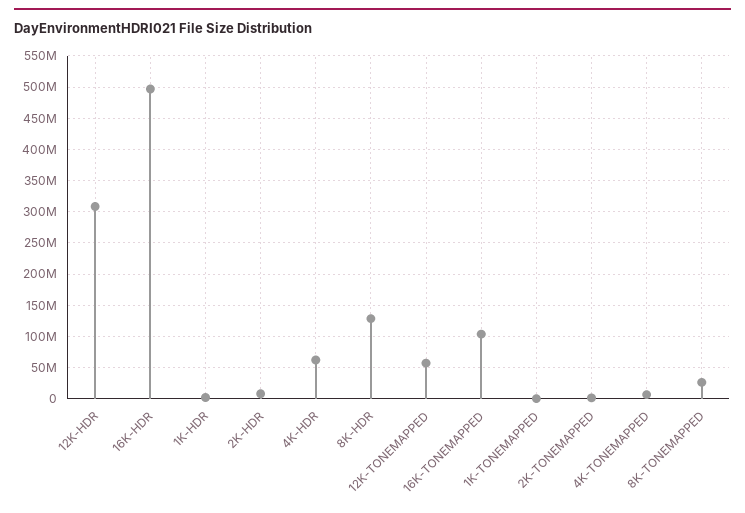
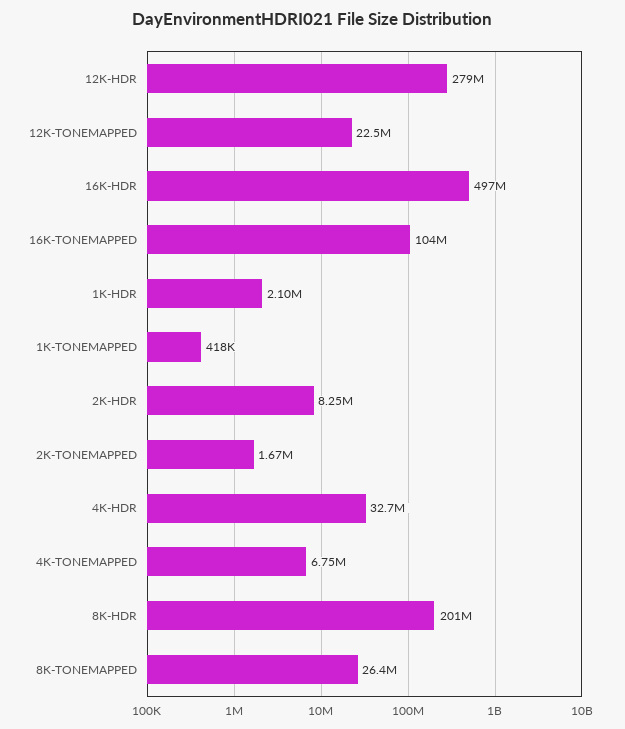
  {
-   "12K-HDR": 310000000,
+   "12K-HDR": 279000000,
    "16K-HDR": 497000000,
    "1K-HDR": 2100000,
    "2K-HDR": 8250000,
-   "4K-HDR": 60000000,
+   "4K-HDR": 32700000,
-   "8K-HDR": 130000000,
+   "8K-HDR": 201000000,
-   "12K-TONEMAPPED": 60000000,
+   "12K-TONEMAPPED": 22500000,
    "16K-TONEMAPPED": 104000000,
    "1K-TONEMAPPED": 418000,
    "2K-TONEMAPPED": 1670000,
    "4K-TONEMAPPED": 6750000,
    "8K-TONEMAPPED": 26400000
  }

